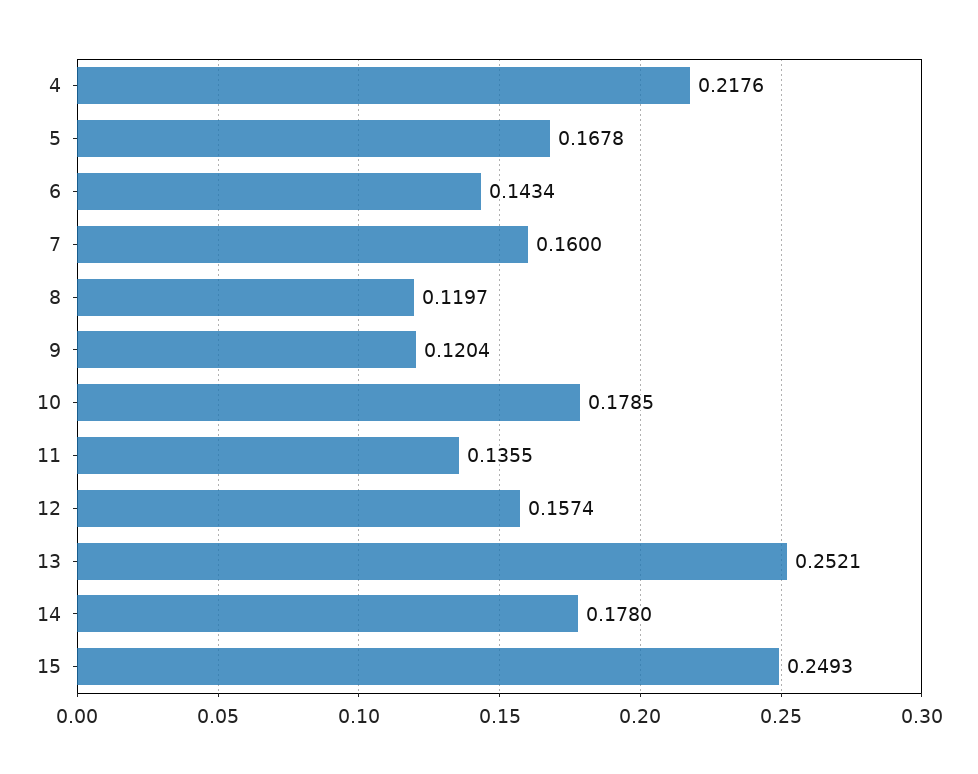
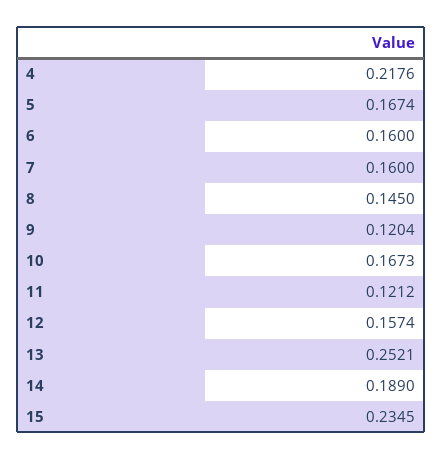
  {
    "4": 0.2176,
-   "5": 0.1678,
+   "5": 0.1674,
-   "6": 0.1434,
+   "6": 0.16,
    "7": 0.16,
-   "8": 0.1197,
+   "8": 0.145,
    "9": 0.1204,
-   "10": 0.1785,
+   "10": 0.1673,
-   "11": 0.1355,
+   "11": 0.1212,
    "12": 0.1574,
    "13": 0.2521,
-   "14": 0.178,
+   "14": 0.189,
-   "15": 0.2493
+   "15": 0.2345
  }

